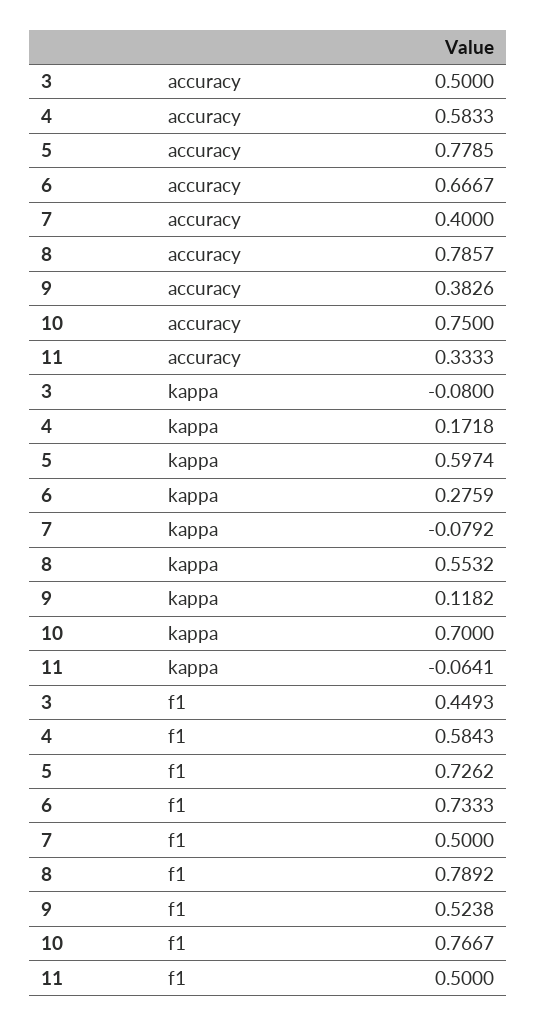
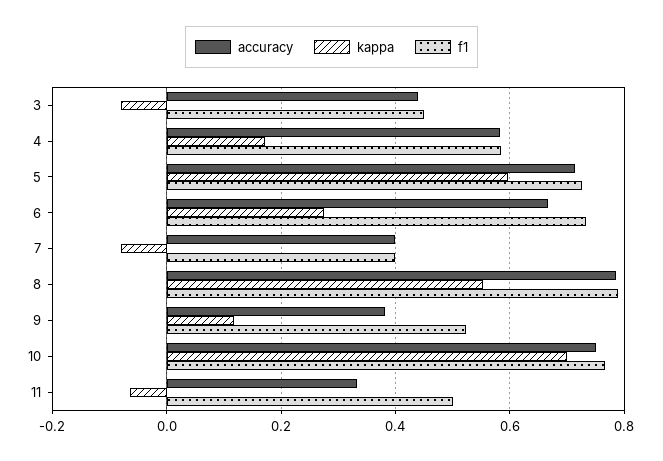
  {
    "accuracy": {
-     "3": 0.5,
+     "3": 0.44,
      "4": 0.5833,
-     "5": 0.7785,
+     "5": 0.72,
      "6": 0.6667,
      "7": 0.4,
      "8": 0.7857,
      "9": 0.3826,
      "10": 0.75,
      "11": 0.3333
    },
    "kappa": {
      "3": -0.08,
      "4": 0.1718,
      "5": 0.5974,
      "6": 0.2759,
      "7": -0.0792,
      "8": 0.5532,
      "9": 0.1182,
      "10": 0.7,
      "11": -0.0641
    },
    "f1": {
      "3": 0.4493,
      "4": 0.5843,
      "5": 0.7262,
      "6": 0.7333,
-     "7": 0.5,
+     "7": 0.4,
      "8": 0.7892,
      "9": 0.5238,
      "10": 0.7667,
      "11": 0.5
    }
  }

